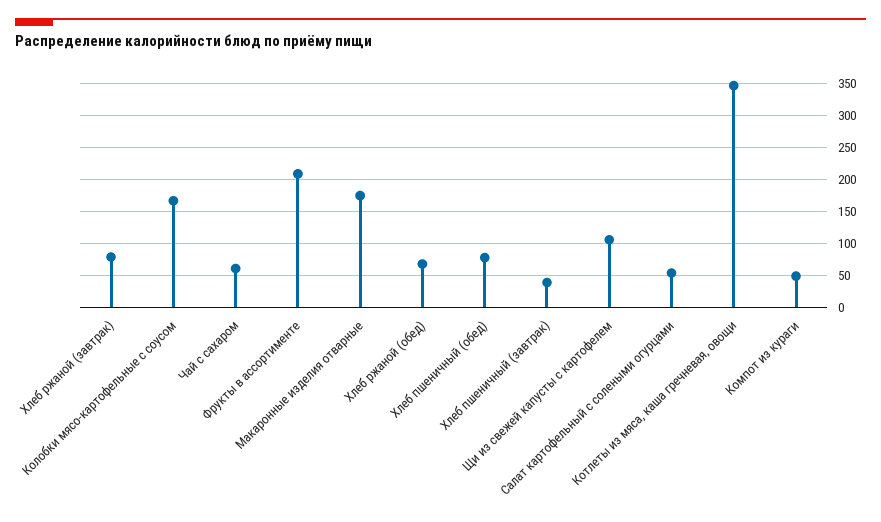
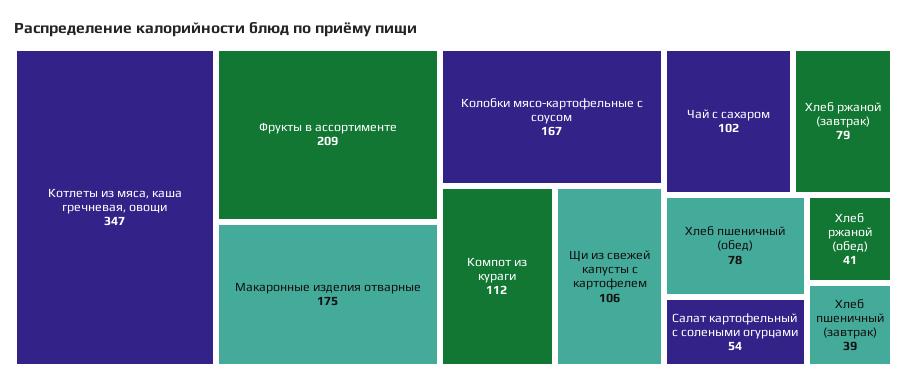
  {
    "Хлеб ржаной (завтрак)": 79,
    "Колобки мясо-картофельные с соусом": 167,
-   "Чай с сахаром": 60,
+   "Чай с сахаром": 102,
    "Фрукты в ассортименте": 209,
    "Макаронные изделия отварные": 175,
-   "Хлеб ржаной (обед)": 70,
+   "Хлеб ржаной (обед)": 41,
    "Хлеб пшеничный (обед)": 78,
    "Хлеб пшеничный (завтрак)": 39,
    "Щи из свежей капусты с картофелем": 106,
    "Салат картофельный с солеными огурцами": 54,
    "Котлеты из мяса, каша гречневая, овощи": 347,
-   "Компот из кураги": 50
+   "Компот из кураги": 112
  }

